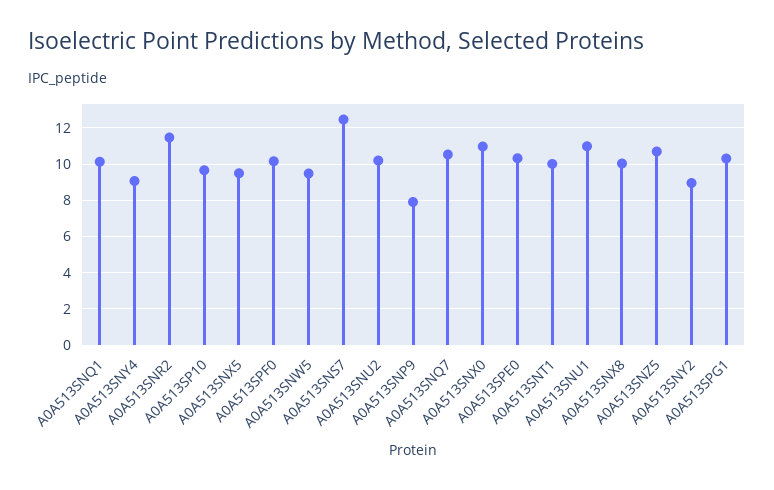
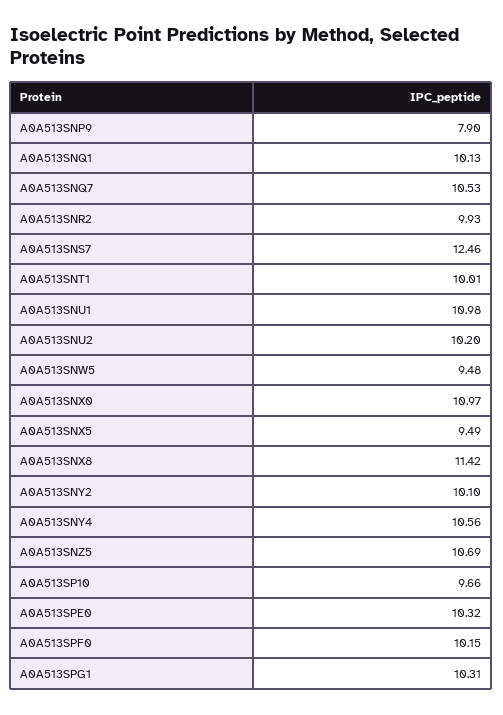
  {
    "A0A513SNQ1": 10.13,
-   "A0A513SNY4": 9,
+   "A0A513SNY4": 10.56,
-   "A0A513SNR2": 11.5,
+   "A0A513SNR2": 9.93,
    "A0A513SP10": 9.66,
    "A0A513SNX5": 9.49,
    "A0A513SPF0": 10.15,
    "A0A513SNW5": 9.48,
    "A0A513SNS7": 12.46,
    "A0A513SNU2": 10.2,
    "A0A513SNP9": 7.9,
    "A0A513SNQ7": 10.53,
    "A0A513SNX0": 10.97,
    "A0A513SPE0": 10.32,
    "A0A513SNT1": 10.01,
    "A0A513SNU1": 10.98,
-   "A0A513SNX8": 10,
+   "A0A513SNX8": 11.42,
    "A0A513SNZ5": 10.69,
-   "A0A513SNY2": 9,
+   "A0A513SNY2": 10.1,
    "A0A513SPG1": 10.31
  }

